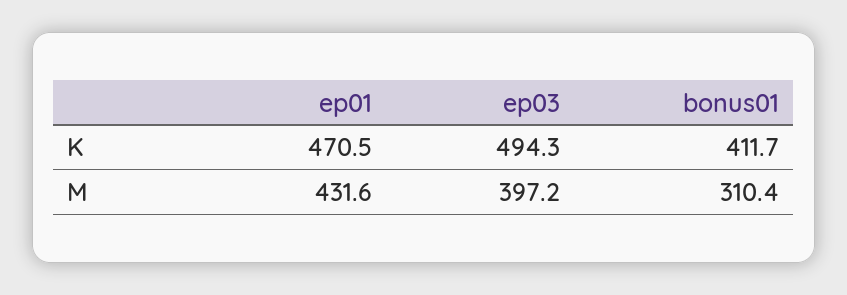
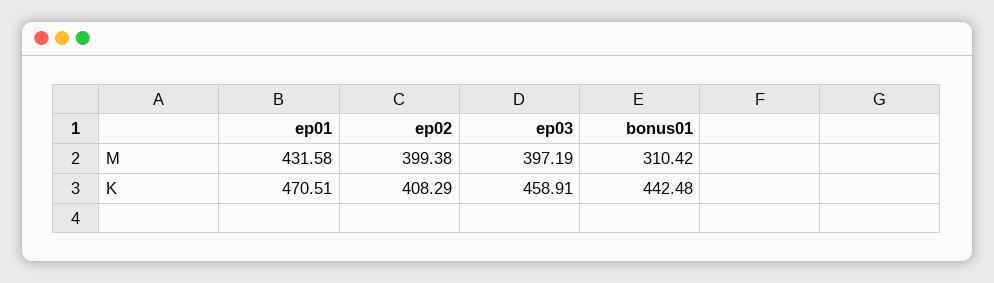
  {
    "ep01": {
      "K": 470.51,
      "M": 431.58
    },
    "ep03": {
-     "K": 494.3,
+     "K": 458.91,
      "M": 397.19
    },
    "bonus01": {
-     "K": 411.7,
+     "K": 442.48,
      "M": 310.42
-   }
+   },
+   "ep02": {
+     "M": 399.38,
+     "K": 408.29
+   }
  }

